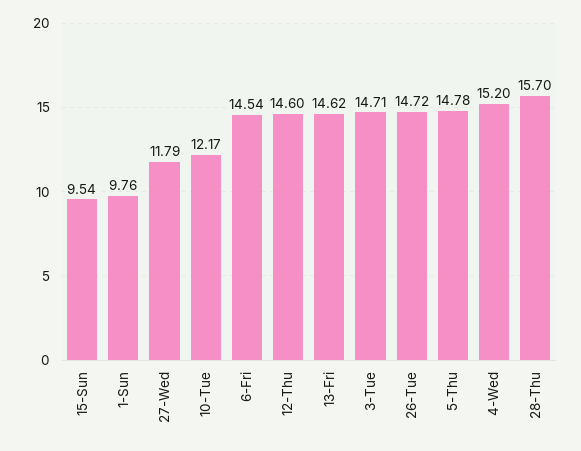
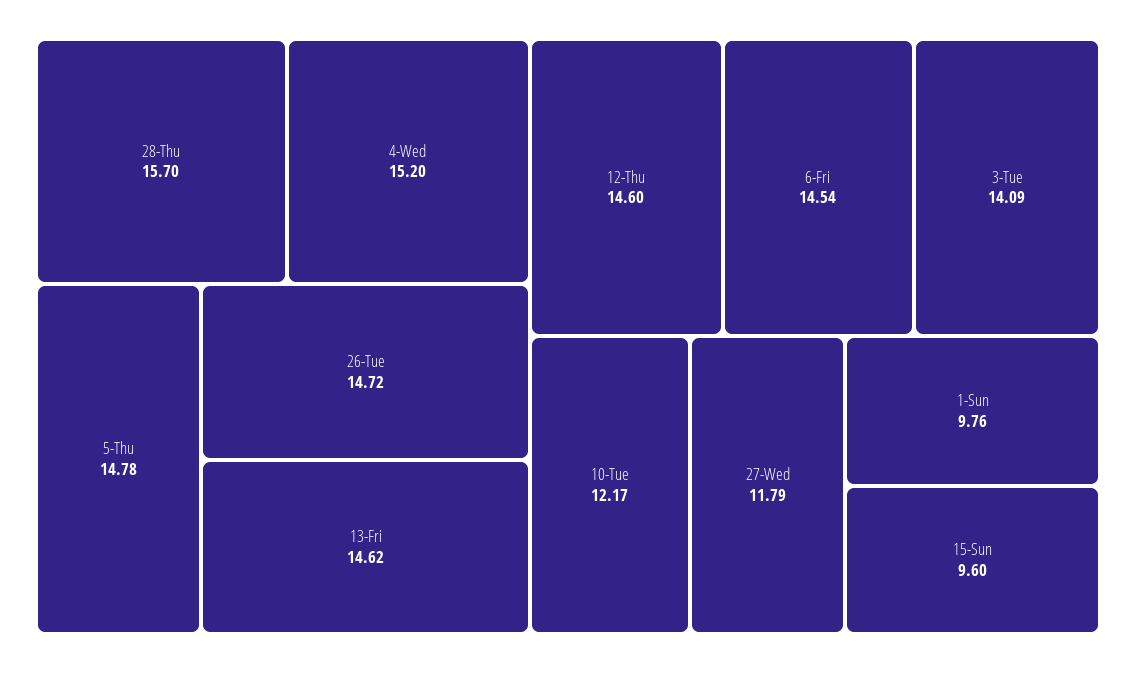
  {
-   "15-Sun": 9.54,
+   "15-Sun": 9.6,
    "1-Sun": 9.76,
    "27-Wed": 11.79,
    "10-Tue": 12.17,
    "6-Fri": 14.54,
    "12-Thu": 14.6,
    "13-Fri": 14.62,
-   "3-Tue": 14.71,
+   "3-Tue": 14.09,
    "26-Tue": 14.72,
    "5-Thu": 14.78,
    "4-Wed": 15.2,
    "28-Thu": 15.7
  }

